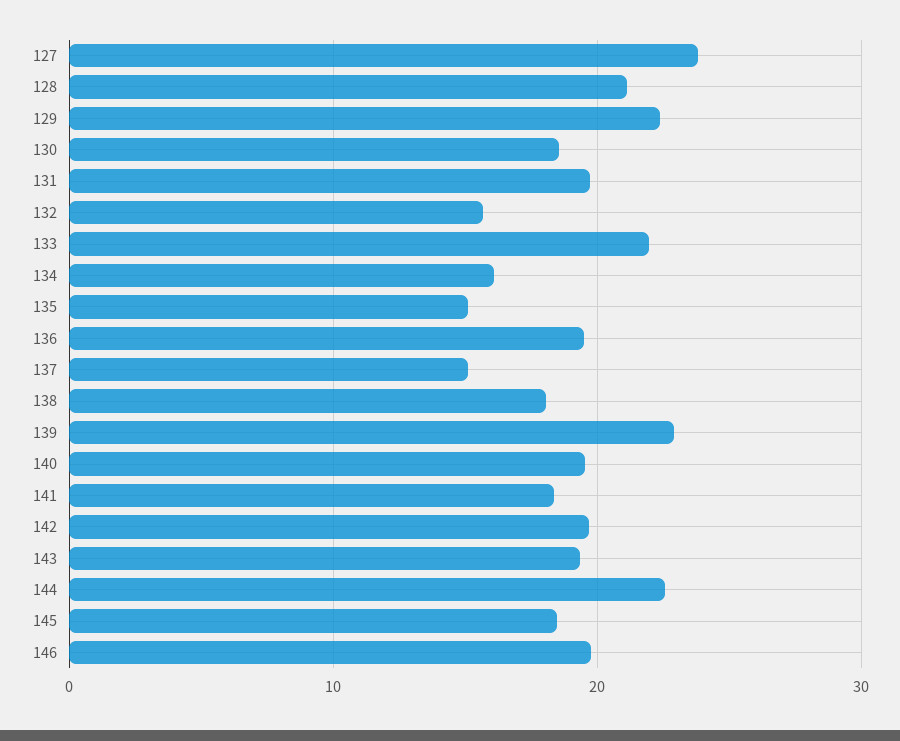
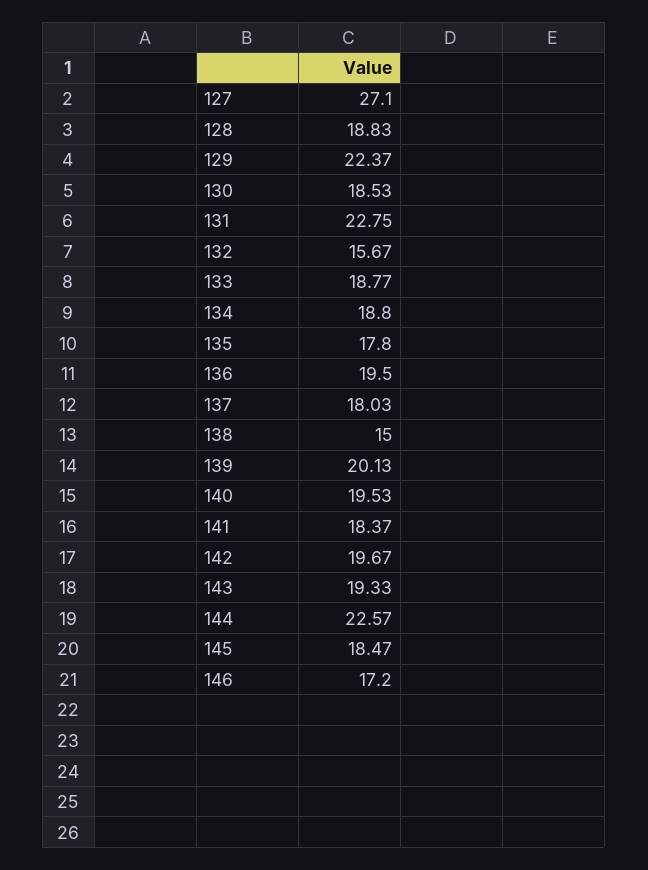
  {
-   "127": 24,
+   "127": 27.1,
-   "128": 21,
+   "128": 18.83,
    "129": 22.37,
    "130": 18.53,
-   "131": 20,
+   "131": 22.75,
    "132": 15.67,
-   "133": 22,
+   "133": 18.77,
-   "134": 16,
+   "134": 18.8,
-   "135": 15,
+   "135": 17.8,
    "136": 19.5,
-   "137": 15,
+   "137": 18.03,
-   "138": 18,
+   "138": 15,
-   "139": 23,
+   "139": 20.13,
    "140": 19.53,
    "141": 18.37,
    "142": 19.67,
    "143": 19.33,
    "144": 22.57,
    "145": 18.47,
-   "146": 20
+   "146": 17.2
  }

